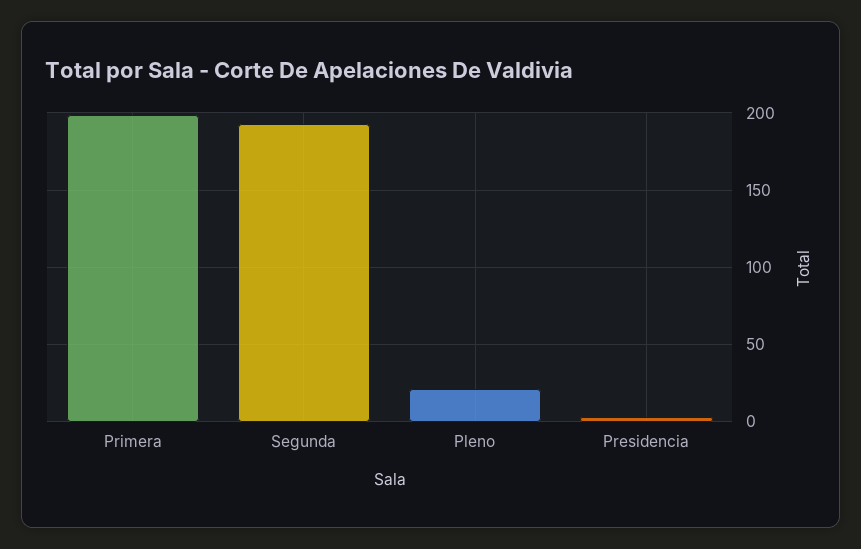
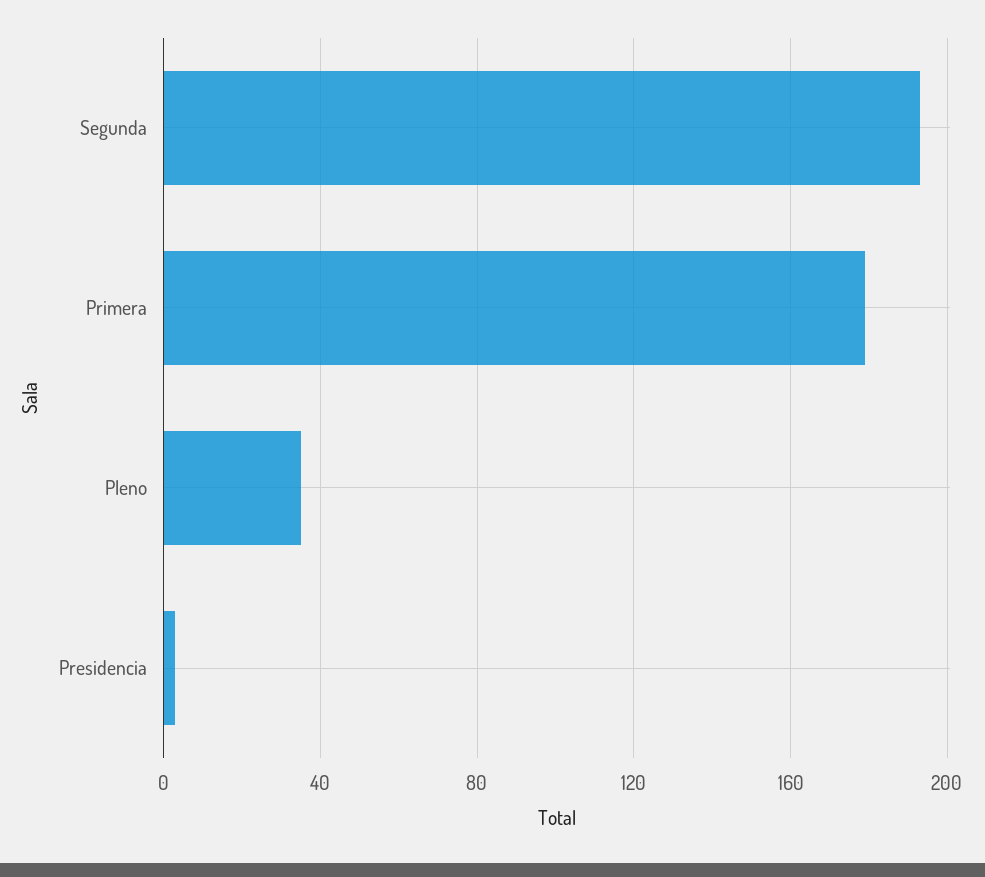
  {
-   "Primera": 200,
+   "Primera": 180,
    "Segunda": 195,
-   "Pleno": 20,
+   "Pleno": 35,
    "Presidencia": 5
  }

